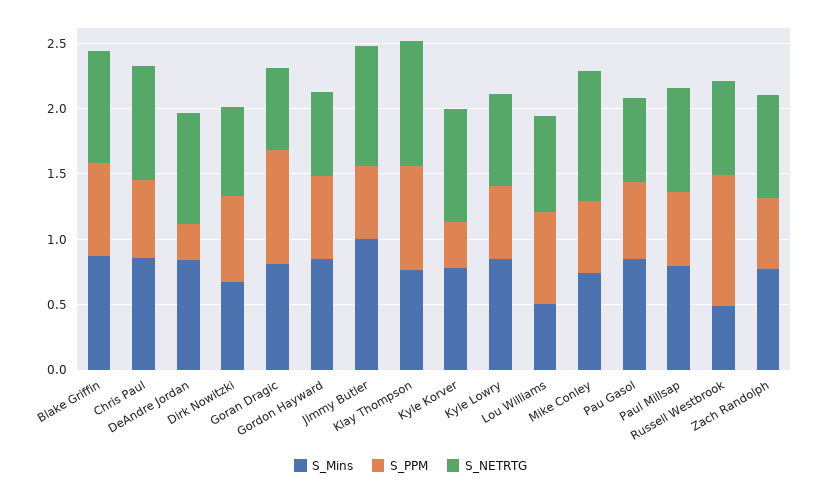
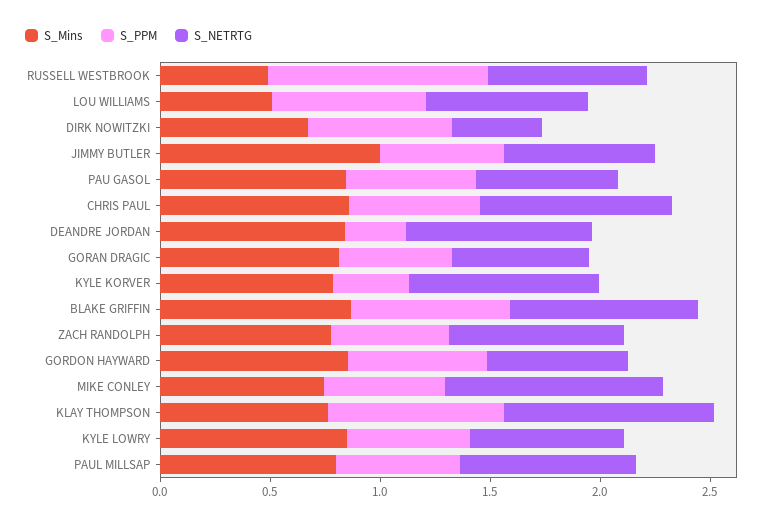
  {
    "S_Mins": {
      "Blake Griffin": 0.9,
      "Chris Paul": 0.9,
      "DeAndre Jordan": 0.8,
      "Dirk Nowitzki": 0.7,
      "Goran Dragic": 0.8,
      "Gordon Hayward": 0.9,
      "Jimmy Butler": 1,
      "Klay Thompson": 0.8,
      "Kyle Korver": 0.8,
      "Kyle Lowry": 0.8,
      "Lou Williams": 0.5,
      "Mike Conley": 0.7,
      "Pau Gasol": 0.8,
      "Paul Millsap": 0.8,
      "Russell Westbrook": 0.5,
      "Zach Randolph": 0.8
    },
    "S_PPM": {
      "Blake Griffin": 0.7,
      "Chris Paul": 0.6,
      "DeAndre Jordan": 0.3,
      "Dirk Nowitzki": 0.7,
-     "Goran Dragic": 0.9,
+     "Goran Dragic": 0.5,
      "Gordon Hayward": 0.6,
      "Jimmy Butler": 0.6,
      "Klay Thompson": 0.8,
      "Kyle Korver": 0.3,
      "Kyle Lowry": 0.6,
      "Lou Williams": 0.7,
      "Mike Conley": 0.5,
      "Pau Gasol": 0.6,
      "Paul Millsap": 0.6,
      "Russell Westbrook": 1,
      "Zach Randolph": 0.5
    },
    "S_NETRTG": {
      "Blake Griffin": 0.9,
      "Chris Paul": 0.9,
      "DeAndre Jordan": 0.8,
-     "Dirk Nowitzki": 0.7,
+     "Dirk Nowitzki": 0.4,
      "Goran Dragic": 0.6,
      "Gordon Hayward": 0.6,
-     "Jimmy Butler": 0.9,
+     "Jimmy Butler": 0.7,
      "Klay Thompson": 1,
      "Kyle Korver": 0.9,
      "Kyle Lowry": 0.7,
      "Lou Williams": 0.7,
      "Mike Conley": 1,
      "Pau Gasol": 0.6,
      "Paul Millsap": 0.8,
      "Russell Westbrook": 0.7,
      "Zach Randolph": 0.8
    }
  }

